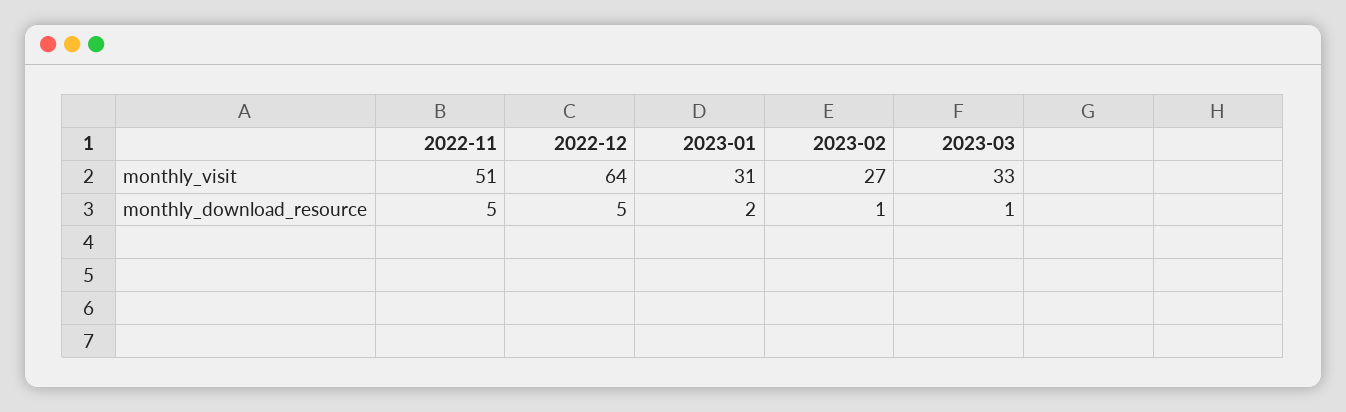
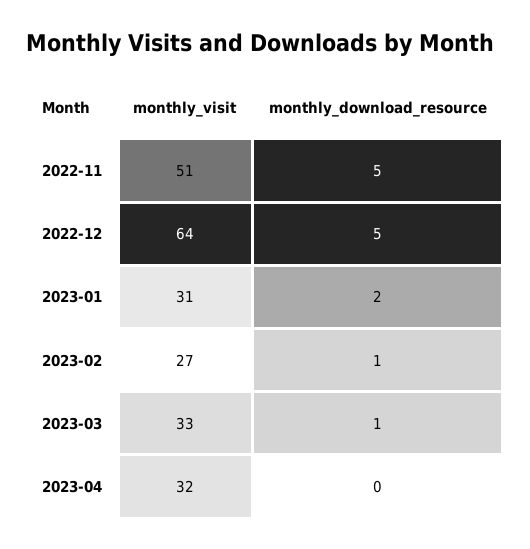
  {
    "2022-11": {
      "monthly_visit": 51,
      "monthly_download_resource": 5
    },
    "2022-12": {
      "monthly_visit": 64,
      "monthly_download_resource": 5
    },
    "2023-01": {
      "monthly_visit": 31,
      "monthly_download_resource": 2
    },
    "2023-02": {
      "monthly_visit": 27,
      "monthly_download_resource": 1
    },
    "2023-03": {
      "monthly_visit": 33,
      "monthly_download_resource": 1
-   }
+   },
+   "2023-04": {
+     "monthly_visit": 32,
+     "monthly_download_resource": 0
+   }
  }

